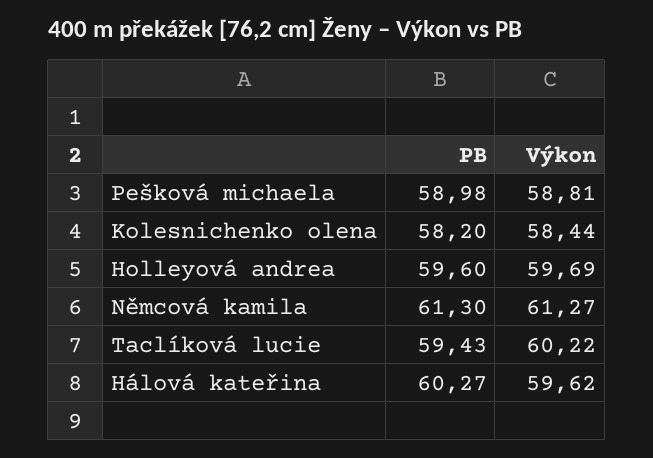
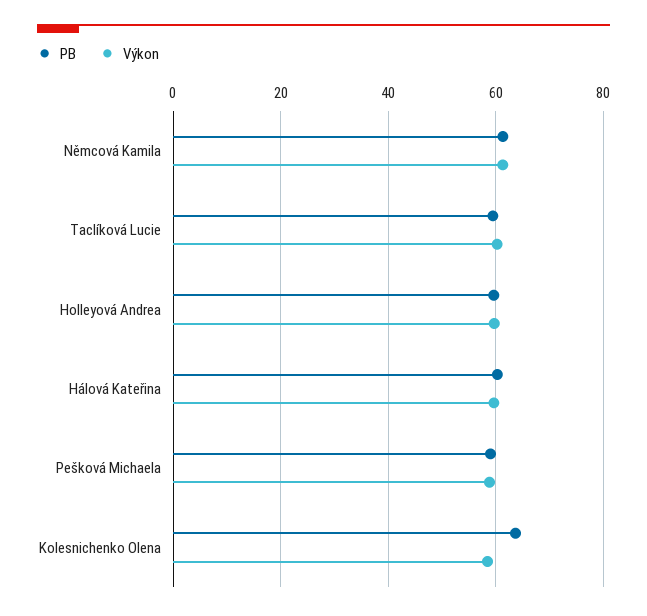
  {
    "PB": {
      "Pešková michaela": 58.98,
-     "Kolesnichenko olena": 58.2,
+     "Kolesnichenko olena": 64,
      "Holleyová andrea": 59.6,
      "Němcová kamila": 61.3,
      "Taclíková lucie": 59.43,
      "Hálová kateřina": 60.27
    },
    "Výkon": {
      "Pešková michaela": 58.81,
      "Kolesnichenko olena": 58.44,
      "Holleyová andrea": 59.69,
      "Němcová kamila": 61.27,
      "Taclíková lucie": 60.22,
      "Hálová kateřina": 59.62
    }
  }

